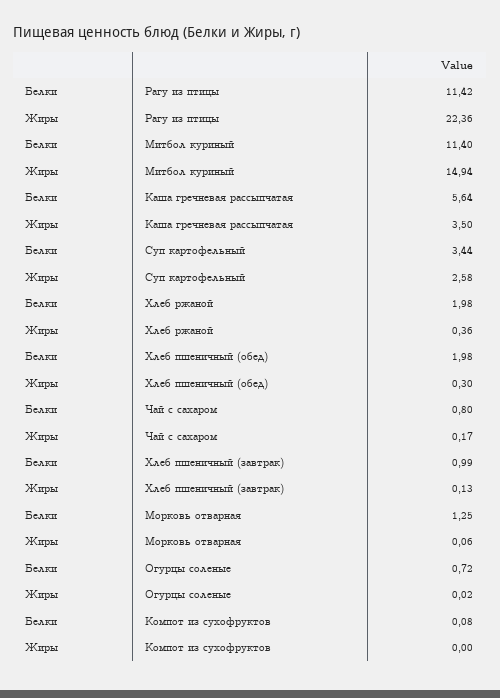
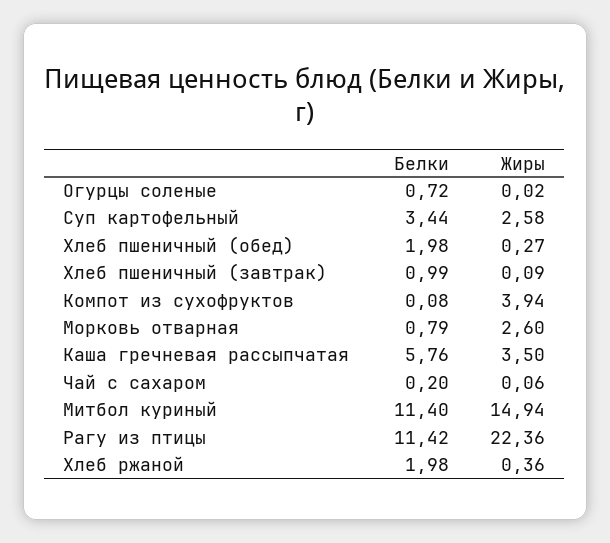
  {
    "Белки": {
      "Рагу из птицы": 11.42,
      "Митбол куриный": 11.4,
-     "Каша гречневая рассыпчатая": 5.64,
+     "Каша гречневая рассыпчатая": 5.76,
      "Суп картофельный": 3.44,
      "Хлеб ржаной": 1.98,
      "Хлеб пшеничный (обед)": 1.98,
-     "Чай с сахаром": 0.8,
+     "Чай с сахаром": 0.2,
      "Хлеб пшеничный (завтрак)": 0.99,
-     "Морковь отварная": 1.25,
+     "Морковь отварная": 0.79,
      "Огурцы соленые": 0.72,
      "Компот из сухофруктов": 0.08
    },
    "Жиры": {
      "Рагу из птицы": 22.36,
      "Митбол куриный": 14.94,
      "Каша гречневая рассыпчатая": 3.5,
      "Суп картофельный": 2.58,
      "Хлеб ржаной": 0.36,
-     "Хлеб пшеничный (обед)": 0.3,
+     "Хлеб пшеничный (обед)": 0.27,
-     "Чай с сахаром": 0.17,
+     "Чай с сахаром": 0.06,
-     "Хлеб пшеничный (завтрак)": 0.13,
+     "Хлеб пшеничный (завтрак)": 0.09,
-     "Морковь отварная": 0.06,
+     "Морковь отварная": 2.6,
      "Огурцы соленые": 0.02,
-     "Компот из сухофруктов": 0
+     "Компот из сухофруктов": 3.94
    }
  }

